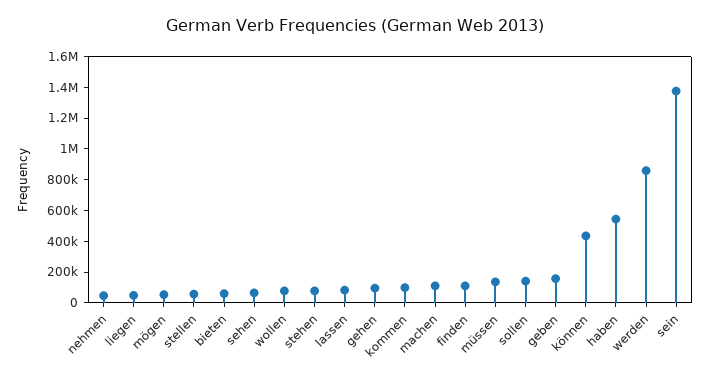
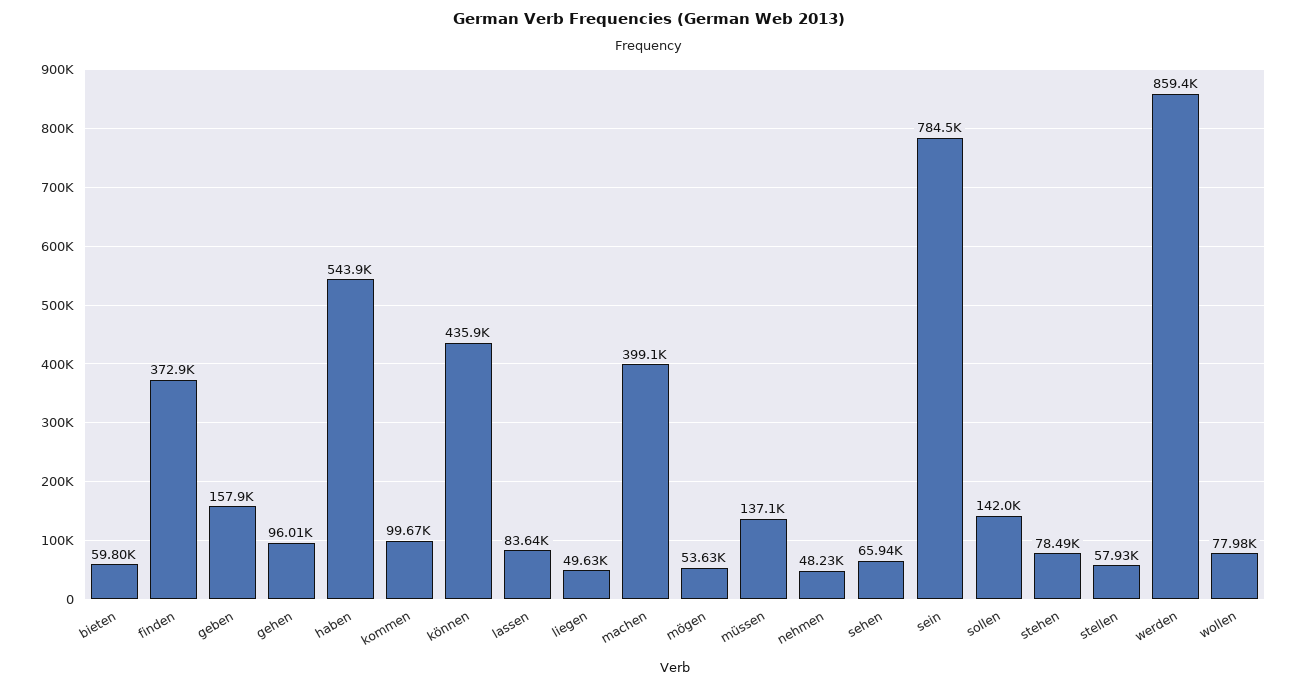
  {
    "nehmen": 48230,
    "liegen": 49630,
    "mögen": 53630,
    "stellen": 57930,
    "bieten": 59800,
    "sehen": 65940,
    "wollen": 77980,
    "stehen": 78490,
    "lassen": 83640,
    "gehen": 96010,
    "kommen": 99670,
-   "machen": 100000,
+   "machen": 399100,
-   "finden": 100000,
+   "finden": 372900,
    "müssen": 137100,
    "sollen": 142000,
    "geben": 157900,
    "können": 435900,
    "haben": 543900,
    "werden": 859400,
-   "sein": 1400000
+   "sein": 784500
  }

